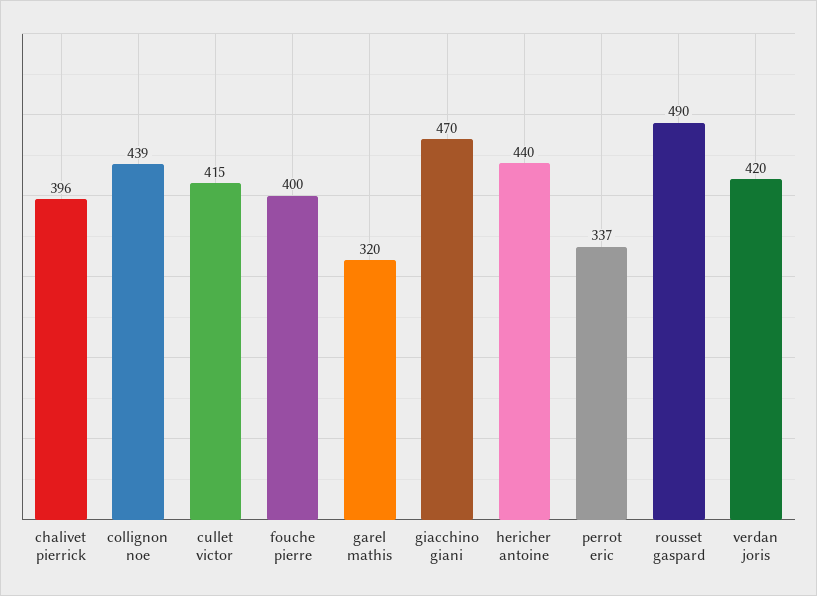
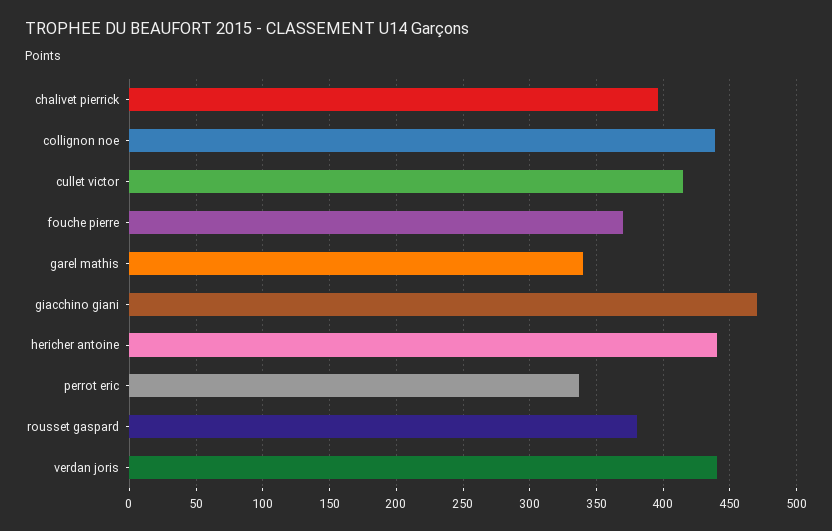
  {
    "chalivet pierrick": 396,
    "collignon noe": 439,
    "cullet victor": 415,
-   "fouche pierre": 400,
+   "fouche pierre": 370,
-   "garel mathis": 320,
+   "garel mathis": 340,
    "giacchino giani": 470,
    "hericher antoine": 440,
    "perrot eric": 337,
-   "rousset gaspard": 490,
+   "rousset gaspard": 380,
-   "verdan joris": 420
+   "verdan joris": 440
  }

